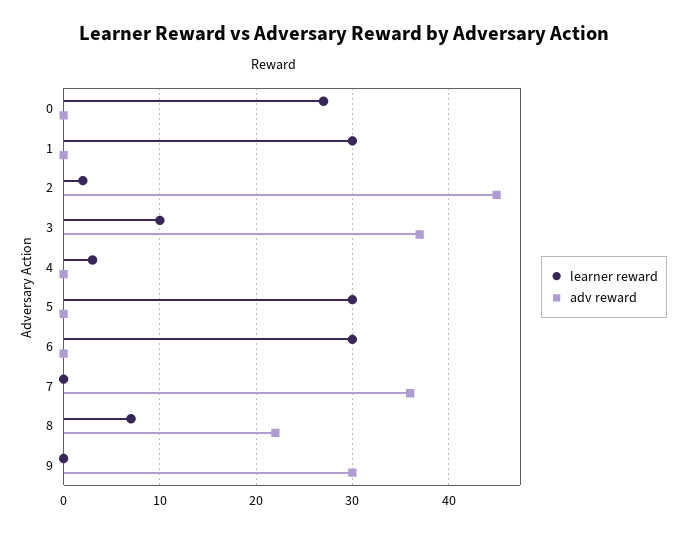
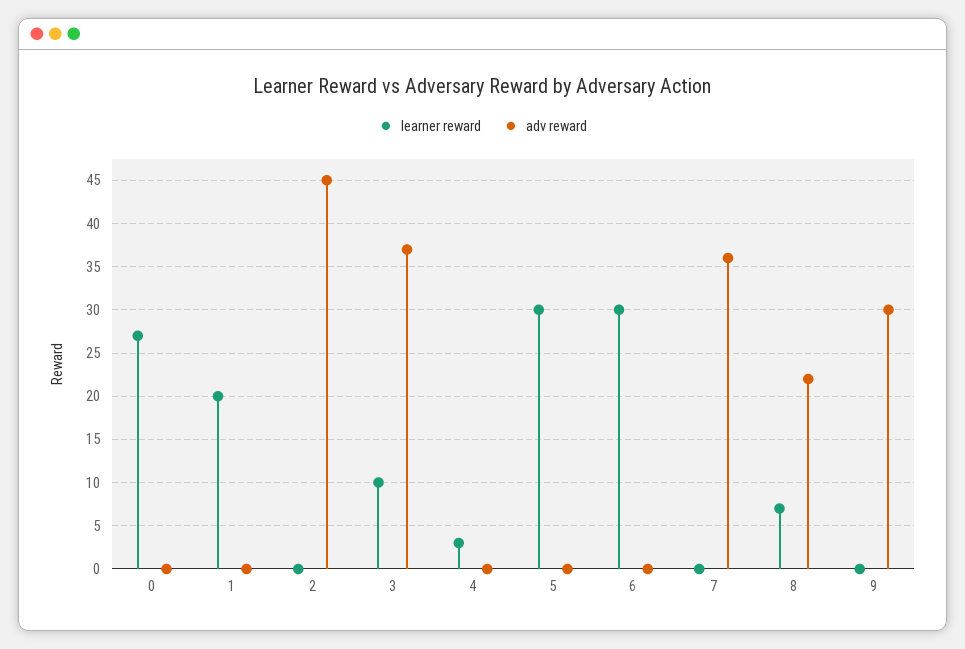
  {
    "learner reward": {
      "0": 27,
-     "1": 30,
+     "1": 20,
-     "2": 2,
+     "2": 0,
      "3": 10,
      "4": 3,
      "5": 30,
      "6": 30,
      "7": 0,
      "8": 7,
      "9": 0
    },
    "adv reward": {
      "0": 0,
      "1": 0,
      "2": 45,
      "3": 37,
      "4": 0,
      "5": 0,
      "6": 0,
      "7": 36,
      "8": 22,
      "9": 30
    }
  }

